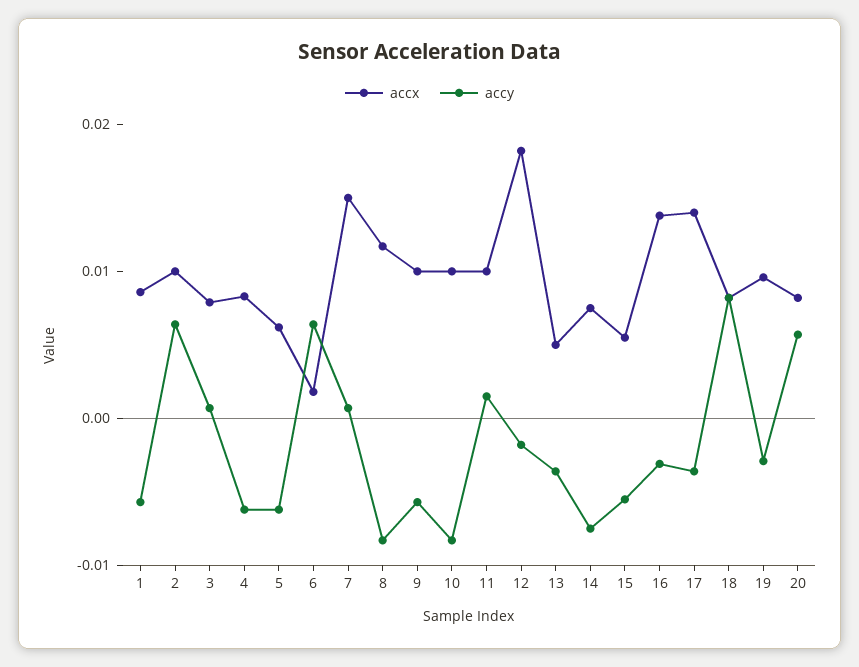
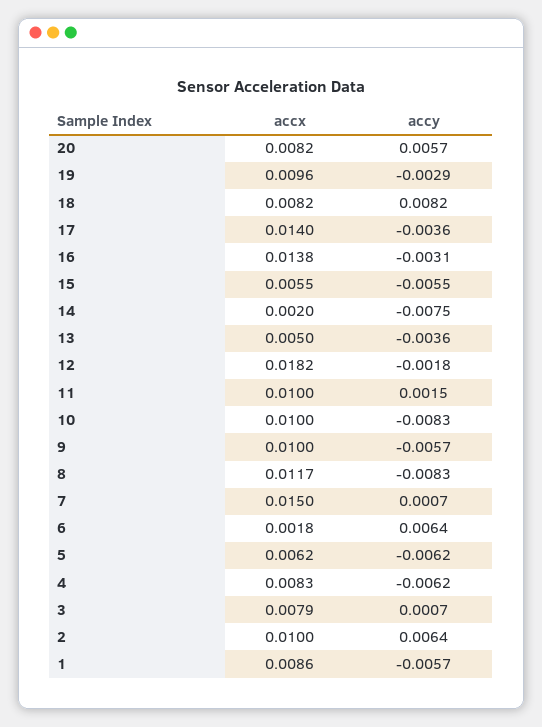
  {
    "accx": {
      "1": 0.0086,
      "2": 0.01,
      "3": 0.0079,
      "4": 0.0083,
      "5": 0.0062,
      "6": 0.0018,
      "7": 0.015,
      "8": 0.0117,
      "9": 0.01,
      "10": 0.01,
      "11": 0.01,
      "12": 0.0182,
      "13": 0.005,
-     "14": 0.008,
+     "14": 0.002,
      "15": 0.0055,
      "16": 0.0138,
      "17": 0.014,
      "18": 0.0082,
      "19": 0.0096,
      "20": 0.0082
    },
    "accy": {
      "1": -0.0057,
      "2": 0.0064,
      "3": 0.0007,
      "4": -0.0062,
      "5": -0.0062,
      "6": 0.0064,
      "7": 0.0007,
      "8": -0.0083,
      "9": -0.0057,
      "10": -0.0083,
      "11": 0.0015,
      "12": -0.0018,
      "13": -0.0036,
      "14": -0.0075,
      "15": -0.0055,
      "16": -0.0031,
      "17": -0.0036,
      "18": 0.0082,
      "19": -0.0029,
      "20": 0.0057
    }
  }

